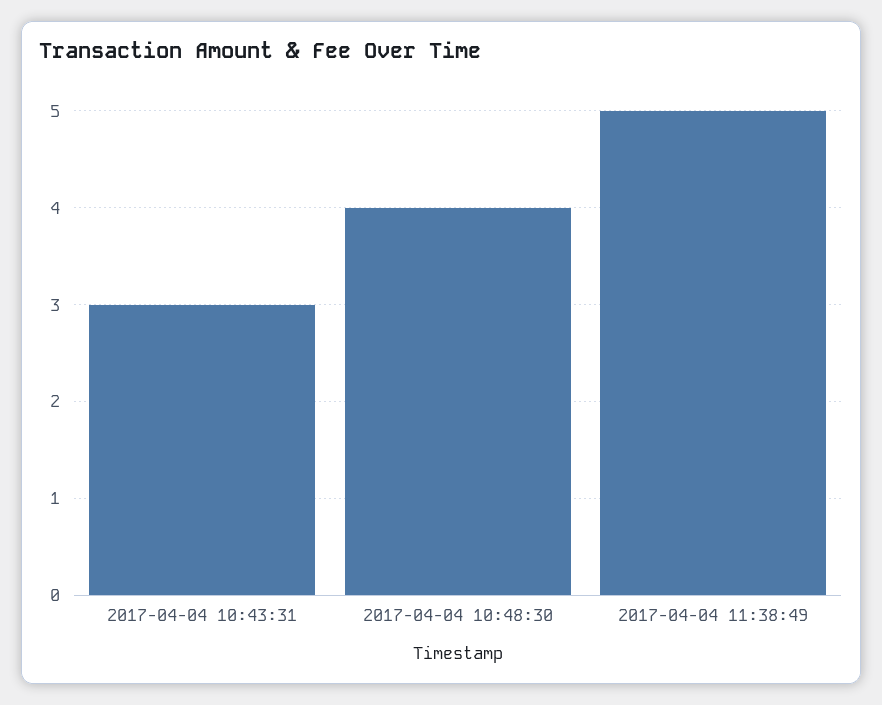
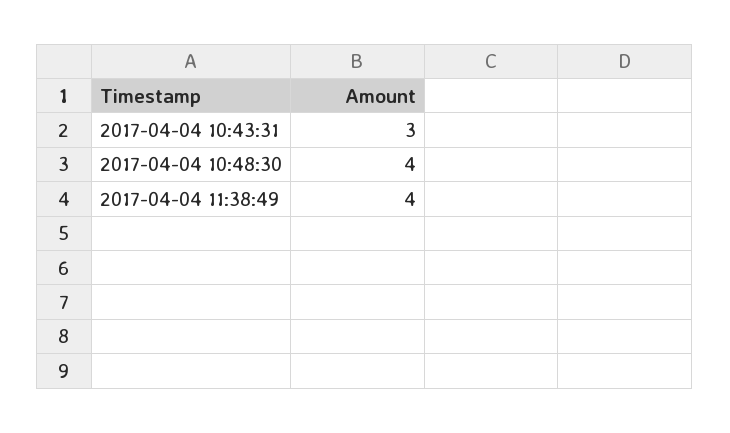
  {
    "2017-04-04 10:43:31": 3,
    "2017-04-04 10:48:30": 4,
-   "2017-04-04 11:38:49": 5
+   "2017-04-04 11:38:49": 4
  }

